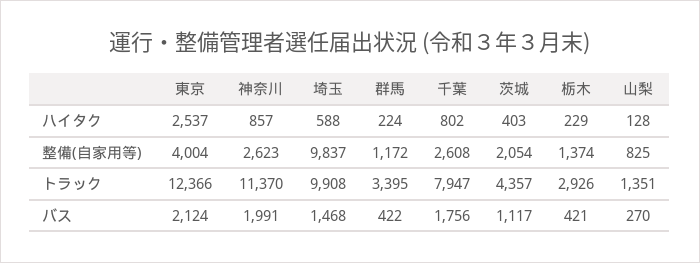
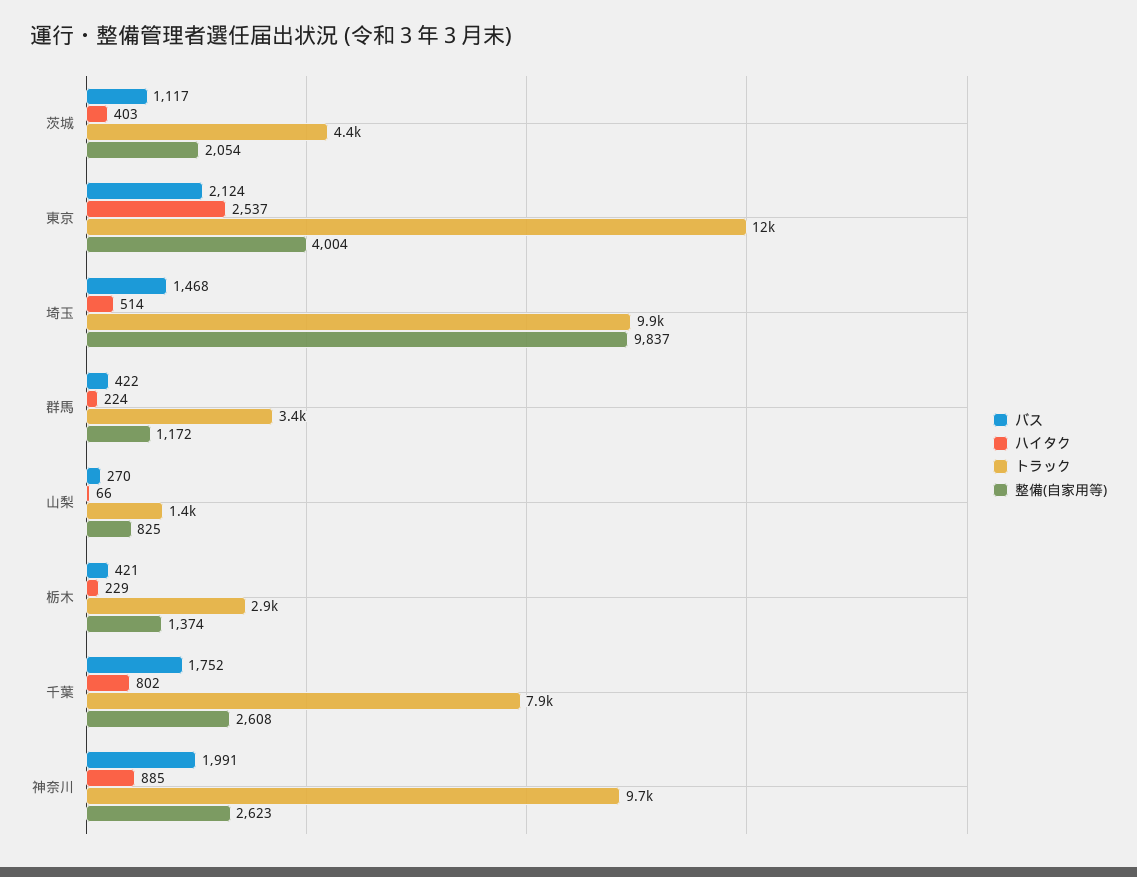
  {
    "ハイタク": {
      "東京": 2537,
-     "神奈川": 857,
+     "神奈川": 885,
-     "埼玉": 588,
+     "埼玉": 514,
      "群馬": 224,
      "千葉": 802,
      "茨城": 403,
      "栃木": 229,
-     "山梨": 128
+     "山梨": 66
    },
    "整備(自家用等)": {
      "東京": 4004,
      "神奈川": 2623,
      "埼玉": 9837,
      "群馬": 1172,
      "千葉": 2608,
      "茨城": 2054,
      "栃木": 1374,
      "山梨": 825
    },
    "トラック": {
      "東京": 12366,
-     "神奈川": 11370,
+     "神奈川": 9700,
      "埼玉": 9908,
      "群馬": 3395,
      "千葉": 7947,
      "茨城": 4357,
      "栃木": 2926,
      "山梨": 1351
    },
    "バス": {
      "東京": 2124,
      "神奈川": 1991,
      "埼玉": 1468,
      "群馬": 422,
-     "千葉": 1756,
+     "千葉": 1752,
      "茨城": 1117,
      "栃木": 421,
      "山梨": 270
    }
  }

